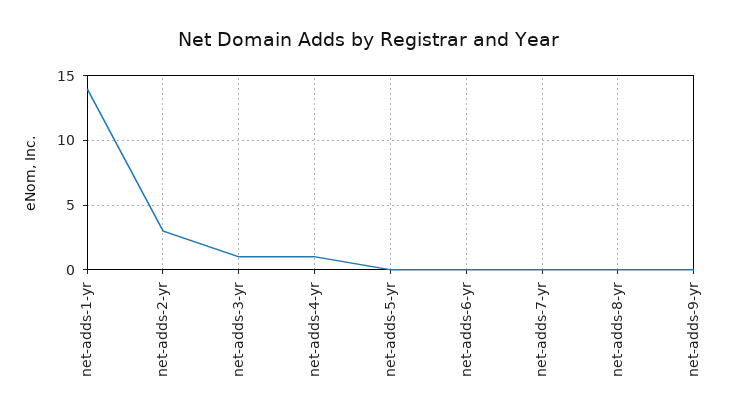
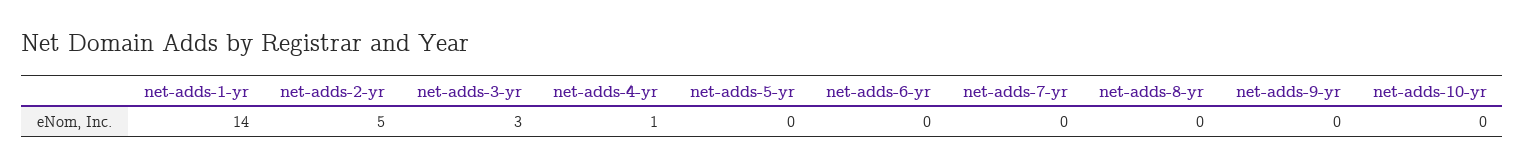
  {
    "net-adds-1-yr": 14,
-   "net-adds-2-yr": 3,
+   "net-adds-2-yr": 5,
-   "net-adds-3-yr": 1,
+   "net-adds-3-yr": 3,
    "net-adds-4-yr": 1,
    "net-adds-5-yr": 0,
    "net-adds-6-yr": 0,
    "net-adds-7-yr": 0,
    "net-adds-8-yr": 0,
-   "net-adds-9-yr": 0
+   "net-adds-9-yr": 0,
+   "net-adds-10-yr": 0
  }

